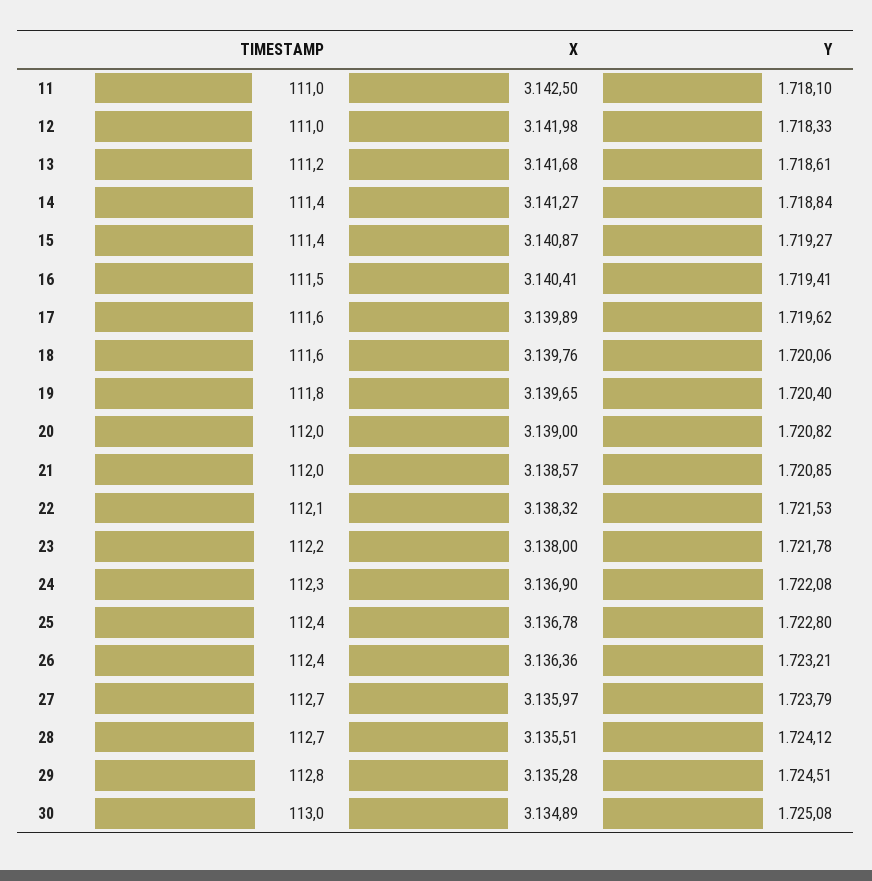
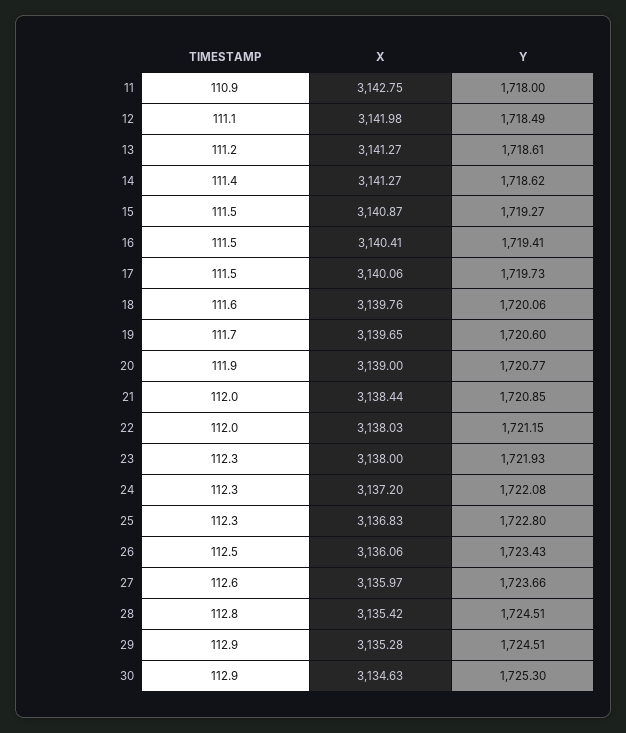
  {
    "TIMESTAMP": {
-     "11": 111,
+     "11": 110.9,
-     "12": 111,
+     "12": 111.1,
      "13": 111.2,
      "14": 111.4,
-     "15": 111.4,
+     "15": 111.5,
      "16": 111.5,
-     "17": 111.6,
+     "17": 111.5,
      "18": 111.6,
-     "19": 111.8,
+     "19": 111.7,
-     "20": 112,
+     "20": 111.9,
      "21": 112,
-     "22": 112.1,
+     "22": 112,
-     "23": 112.2,
+     "23": 112.3,
      "24": 112.3,
-     "25": 112.4,
+     "25": 112.3,
-     "26": 112.4,
+     "26": 112.5,
-     "27": 112.7,
+     "27": 112.6,
-     "28": 112.7,
+     "28": 112.8,
-     "29": 112.8,
+     "29": 112.9,
-     "30": 113
+     "30": 112.9
    },
    "X": {
-     "11": 3142.5,
+     "11": 3142.75,
      "12": 3141.98,
-     "13": 3141.68,
+     "13": 3141.27,
      "14": 3141.27,
      "15": 3140.87,
      "16": 3140.41,
-     "17": 3139.89,
+     "17": 3140.06,
      "18": 3139.76,
      "19": 3139.65,
      "20": 3139,
-     "21": 3138.57,
+     "21": 3138.44,
-     "22": 3138.32,
+     "22": 3138.03,
      "23": 3138,
-     "24": 3136.9,
+     "24": 3137.2,
-     "25": 3136.78,
+     "25": 3136.83,
-     "26": 3136.36,
+     "26": 3136.06,
      "27": 3135.97,
-     "28": 3135.51,
+     "28": 3135.42,
      "29": 3135.28,
-     "30": 3134.89
+     "30": 3134.63
    },
    "Y": {
-     "11": 1718.1,
+     "11": 1718,
-     "12": 1718.33,
+     "12": 1718.49,
      "13": 1718.61,
-     "14": 1718.84,
+     "14": 1718.62,
      "15": 1719.27,
      "16": 1719.41,
-     "17": 1719.62,
+     "17": 1719.73,
      "18": 1720.06,
-     "19": 1720.4,
+     "19": 1720.6,
-     "20": 1720.82,
+     "20": 1720.77,
      "21": 1720.85,
-     "22": 1721.53,
+     "22": 1721.15,
-     "23": 1721.78,
+     "23": 1721.93,
      "24": 1722.08,
      "25": 1722.8,
-     "26": 1723.21,
+     "26": 1723.43,
-     "27": 1723.79,
+     "27": 1723.66,
-     "28": 1724.12,
+     "28": 1724.51,
      "29": 1724.51,
-     "30": 1725.08
+     "30": 1725.3
    }
  }

